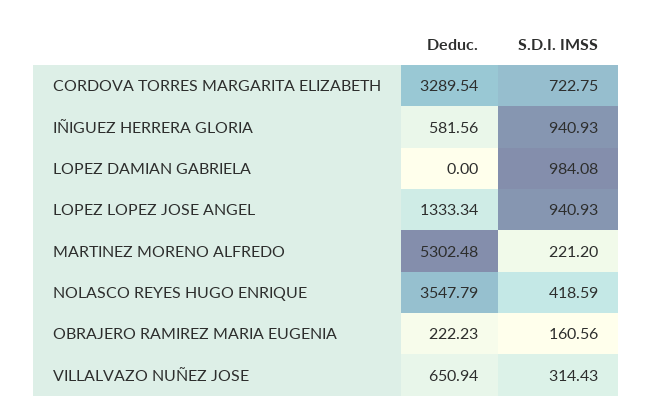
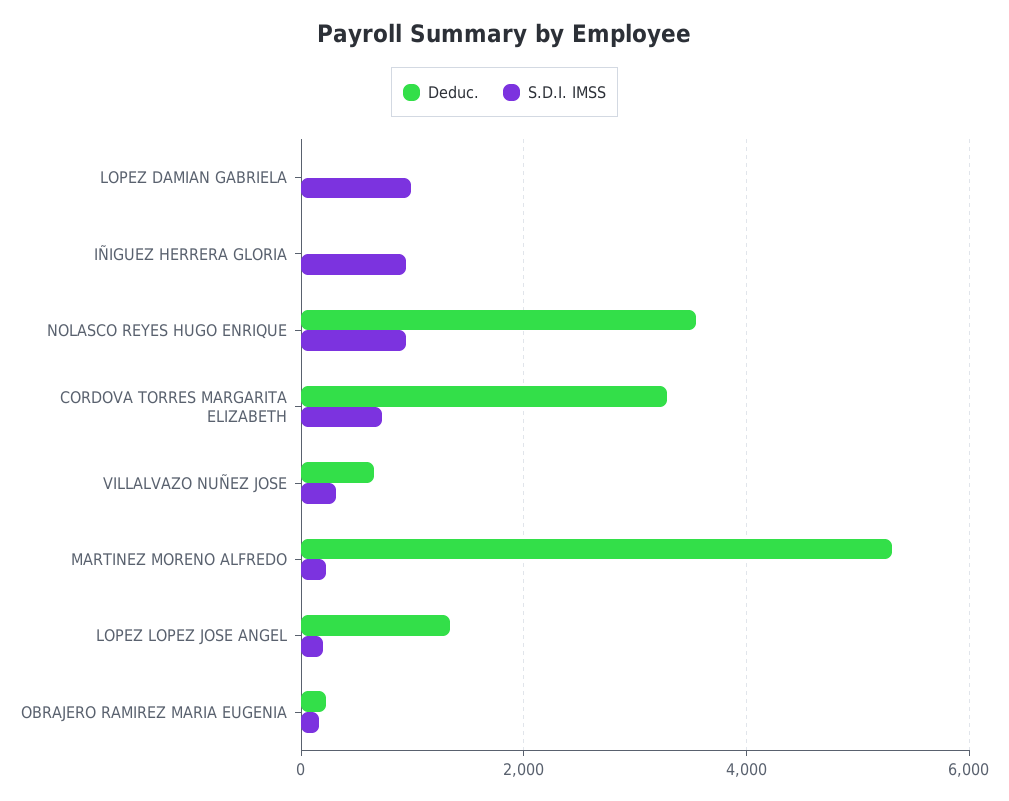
  {
    "Deduc.": {
      "CORDOVA TORRES MARGARITA ELIZABETH": 3289.54,
-     "IÑIGUEZ HERRERA GLORIA": 581.56,
+     "IÑIGUEZ HERRERA GLORIA": 0,
      "LOPEZ DAMIAN GABRIELA": 0,
      "LOPEZ LOPEZ JOSE ANGEL": 1333.34,
      "MARTINEZ MORENO ALFREDO": 5302.48,
      "NOLASCO REYES HUGO ENRIQUE": 3547.79,
      "OBRAJERO RAMIREZ MARIA EUGENIA": 222.23,
      "VILLALVAZO NUÑEZ JOSE": 650.94
    },
    "S.D.I. IMSS": {
      "CORDOVA TORRES MARGARITA ELIZABETH": 722.75,
      "IÑIGUEZ HERRERA GLORIA": 940.93,
      "LOPEZ DAMIAN GABRIELA": 984.08,
-     "LOPEZ LOPEZ JOSE ANGEL": 940.93,
+     "LOPEZ LOPEZ JOSE ANGEL": 200,
      "MARTINEZ MORENO ALFREDO": 221.2,
-     "NOLASCO REYES HUGO ENRIQUE": 418.59,
+     "NOLASCO REYES HUGO ENRIQUE": 1000,
      "OBRAJERO RAMIREZ MARIA EUGENIA": 160.56,
      "VILLALVAZO NUÑEZ JOSE": 314.43
    }
  }

